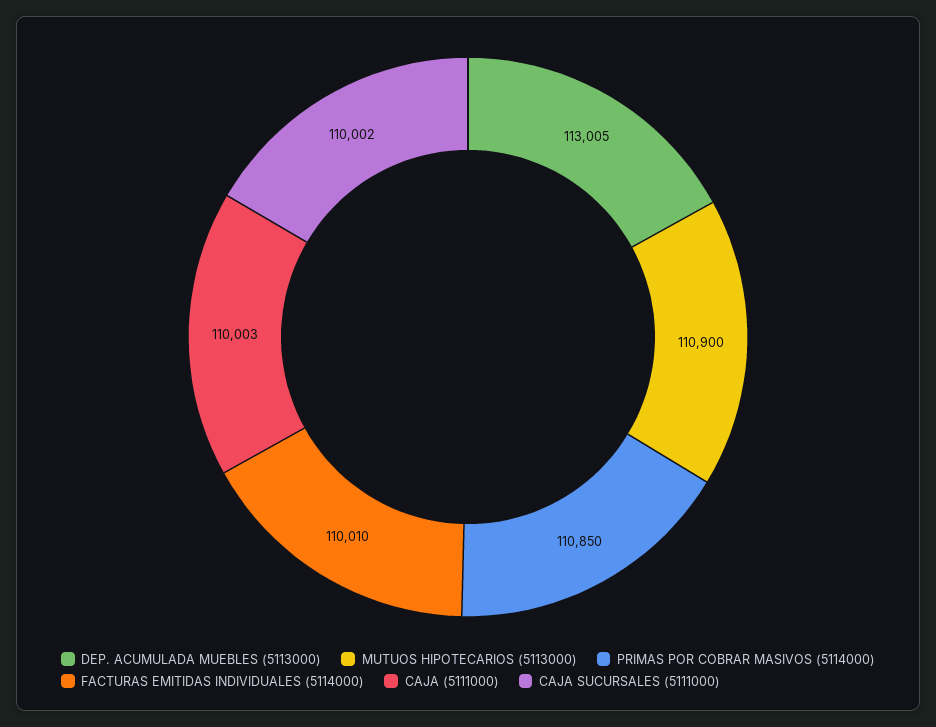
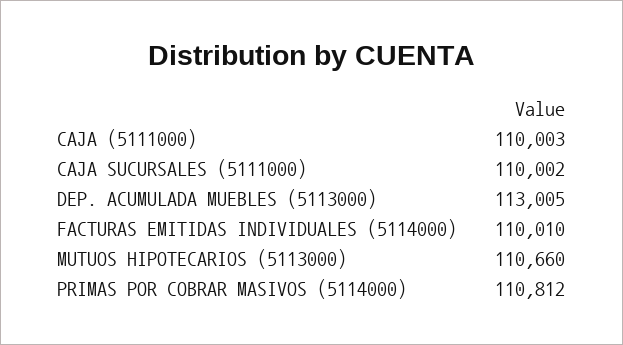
  {
    "DEP. ACUMULADA MUEBLES (5113000)": 113005,
-   "MUTUOS HIPOTECARIOS (5113000)": 110900,
+   "MUTUOS HIPOTECARIOS (5113000)": 110660,
-   "PRIMAS POR COBRAR MASIVOS (5114000)": 110850,
+   "PRIMAS POR COBRAR MASIVOS (5114000)": 110812,
    "FACTURAS EMITIDAS INDIVIDUALES (5114000)": 110010,
    "CAJA (5111000)": 110003,
    "CAJA SUCURSALES (5111000)": 110002
  }

